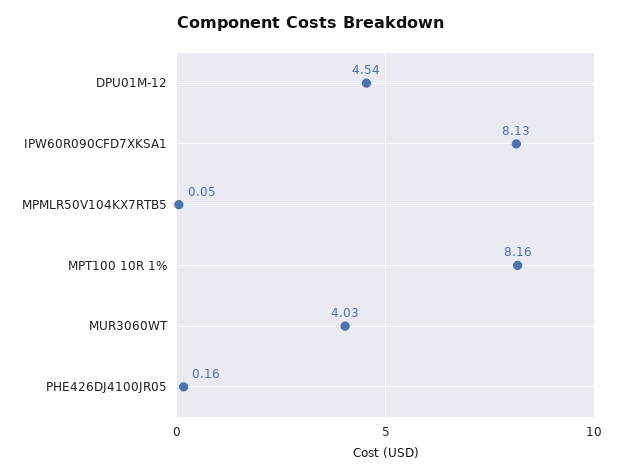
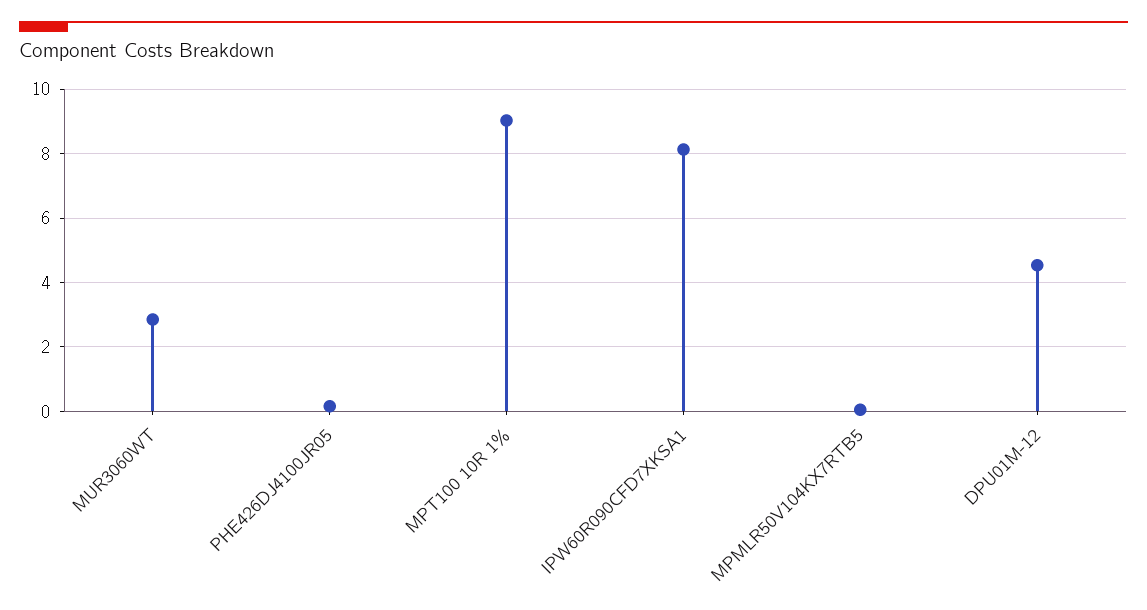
  {
    "DPU01M-12": 4.54,
    "IPW60R090CFD7XKSA1": 8.13,
    "MPMLR50V104KX7RTB5": 0.05,
-   "MPT100 10R 1%": 8.16,
+   "MPT100 10R 1%": 9,
-   "MUR3060WT": 4.03,
+   "MUR3060WT": 2.8,
    "PHE426DJ4100JR05": 0.16
  }

